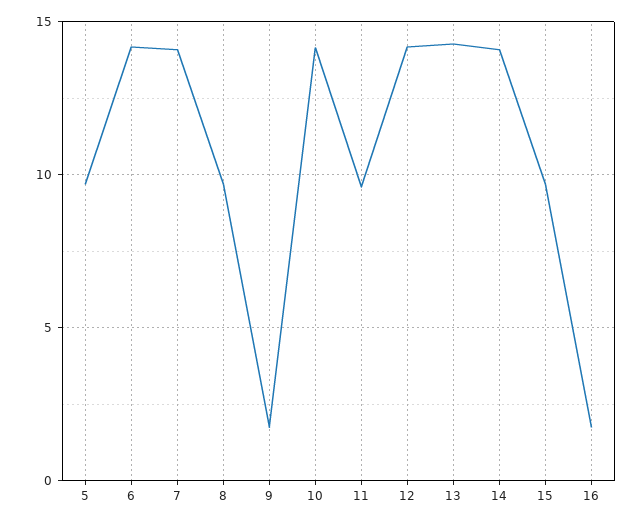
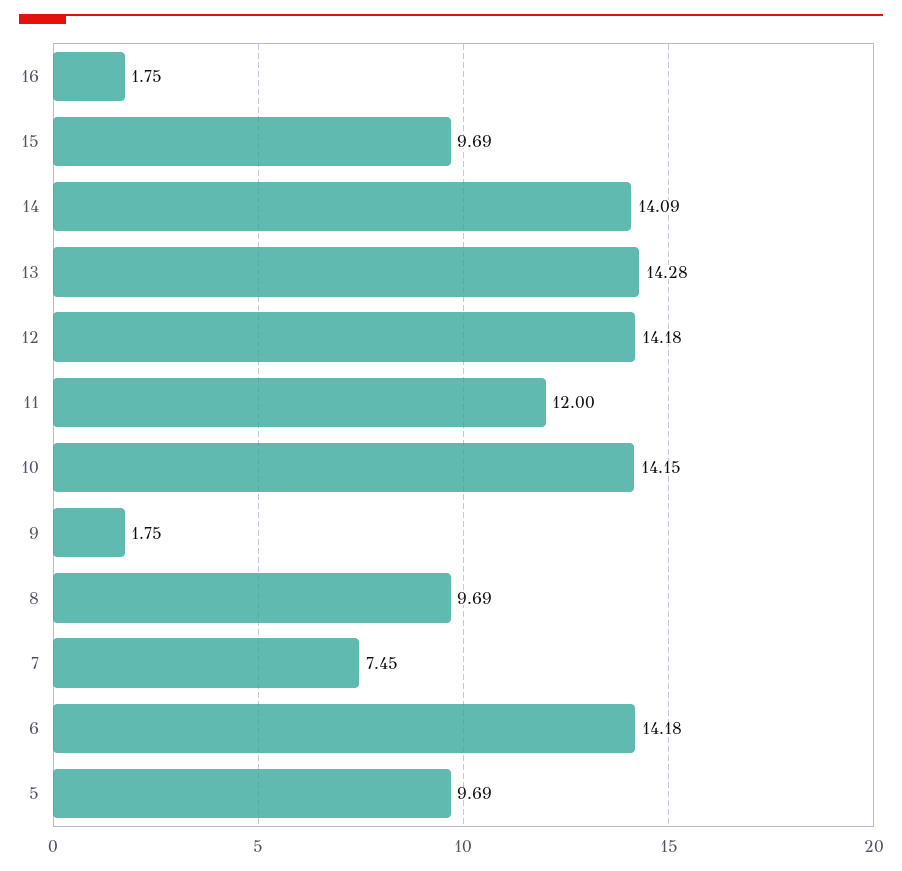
  {
    "5": 9.69,
    "6": 14.18,
-   "7": 14,
+   "7": 7.45,
    "8": 9.69,
    "9": 1.75,
    "10": 14.15,
-   "11": 9.5,
+   "11": 12,
    "12": 14.18,
    "13": 14.28,
    "14": 14.09,
    "15": 9.69,
    "16": 1.75
  }

